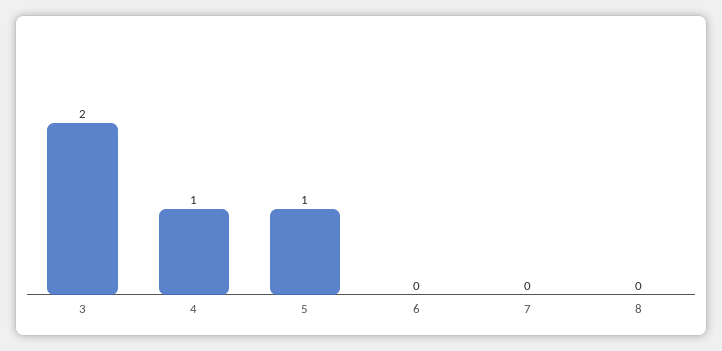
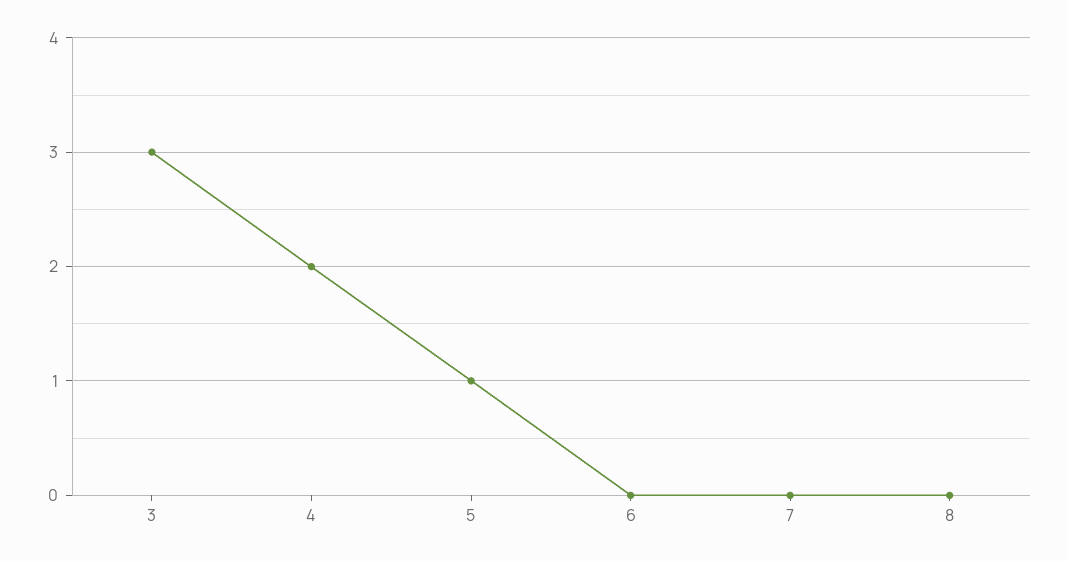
  {
-   "3": 2,
+   "3": 3,
-   "4": 1,
+   "4": 2,
    "5": 1,
    "6": 0,
    "7": 0,
    "8": 0
  }

